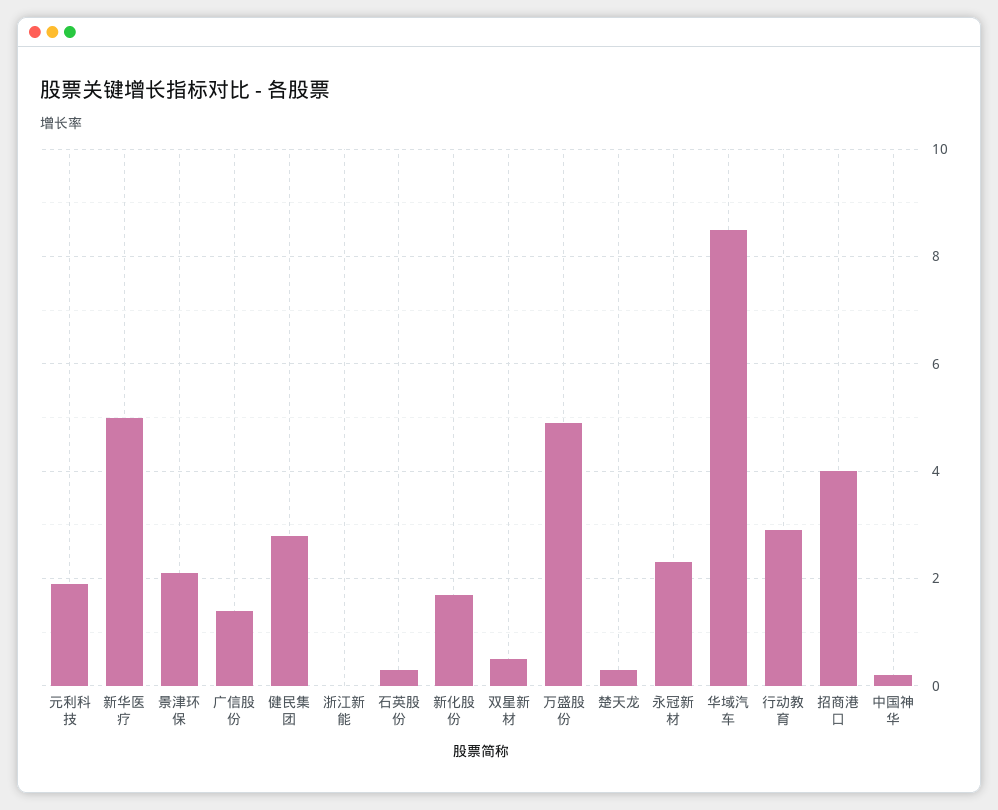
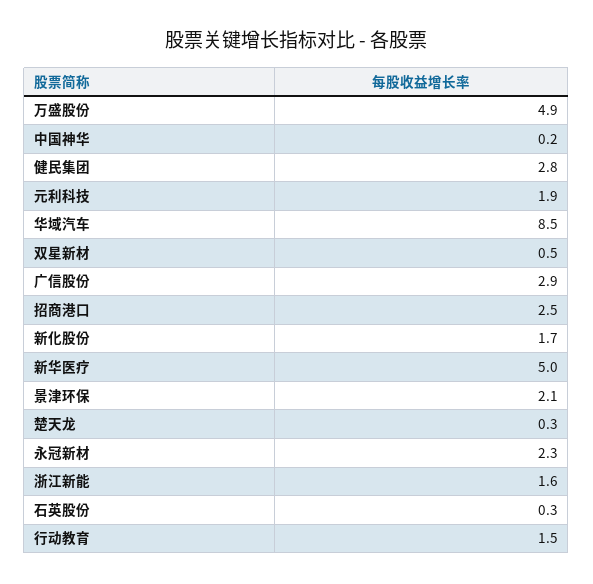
  {
    "元利科技": 1.9,
    "新华医疗": 5,
    "景津环保": 2.1,
-   "广信股份": 1.5,
+   "广信股份": 2.9,
    "健民集团": 2.8,
-   "浙江新能": 0,
+   "浙江新能": 1.6,
    "石英股份": 0.3,
    "新化股份": 1.7,
    "双星新材": 0.5,
    "万盛股份": 4.9,
    "楚天龙": 0.3,
    "永冠新材": 2.3,
    "华域汽车": 8.5,
-   "行动教育": 3,
+   "行动教育": 1.5,
-   "招商港口": 4,
+   "招商港口": 2.5,
    "中国神华": 0.2
  }

